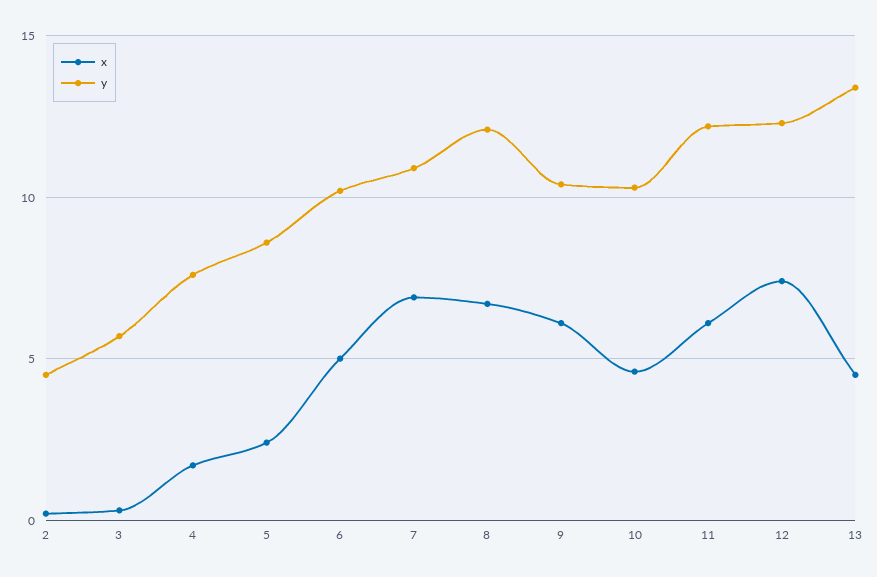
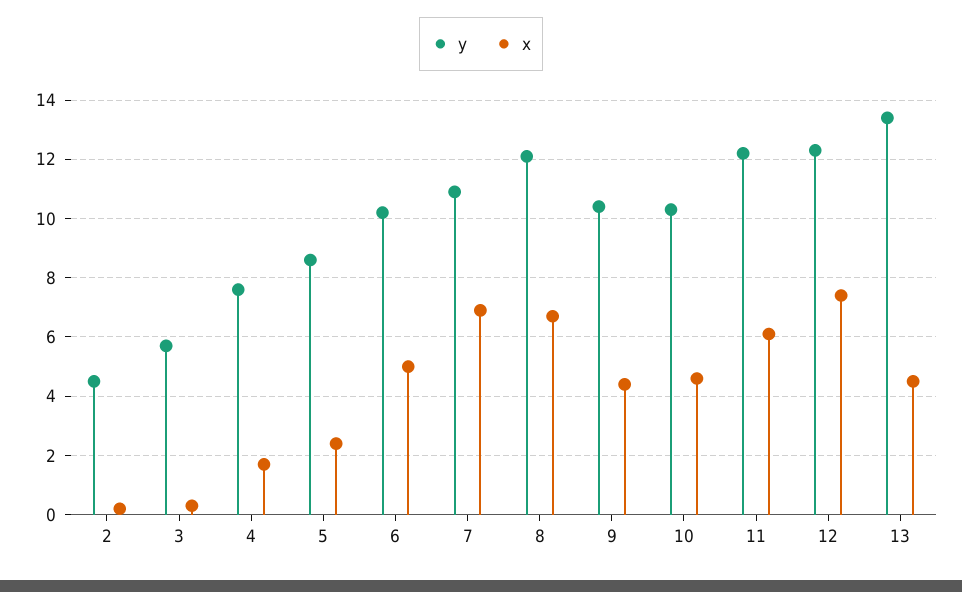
  {
    "x": {
      "2": 0,
      "3": 0.5,
      "4": 1.5,
      "5": 2.5,
      "6": 5,
      "7": 7,
      "8": 6.5,
-     "9": 6,
+     "9": 4.5,
      "10": 4.5,
      "11": 6,
      "12": 7.5,
      "13": 4.5
    },
    "y": {
      "2": 4.5,
      "3": 5.5,
      "4": 7.5,
      "5": 8.5,
      "6": 10,
      "7": 11,
      "8": 12,
      "9": 10.5,
      "10": 10.5,
      "11": 12,
      "12": 12.5,
      "13": 13.5
    }
  }

